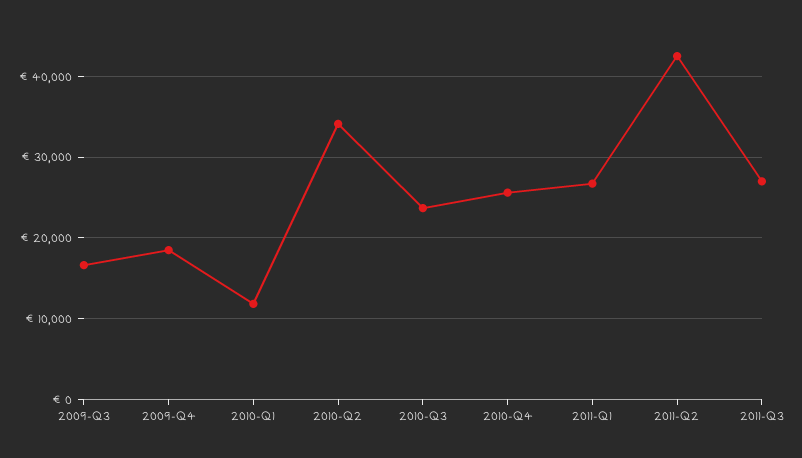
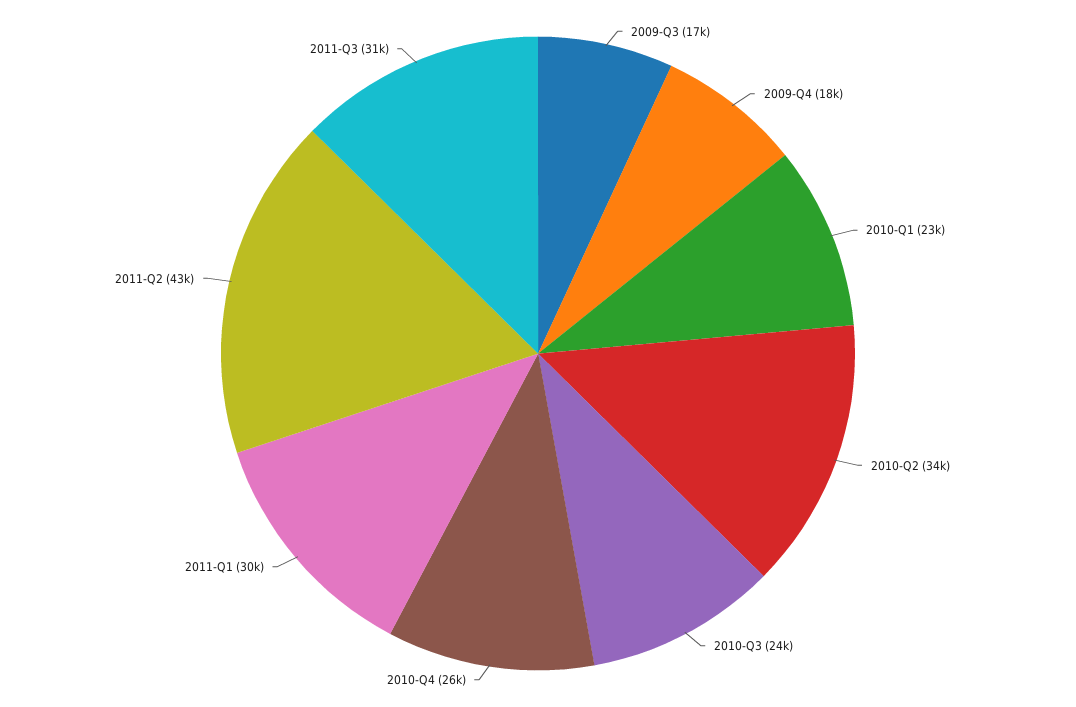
  {
    "2009-Q3": 17000,
    "2009-Q4": 18000,
-   "2010-Q1": 12000,
+   "2010-Q1": 23000,
    "2010-Q2": 34000,
    "2010-Q3": 24000,
    "2010-Q4": 26000,
-   "2011-Q1": 27000,
+   "2011-Q1": 30000,
    "2011-Q2": 43000,
-   "2011-Q3": 27000
+   "2011-Q3": 31000
  }

